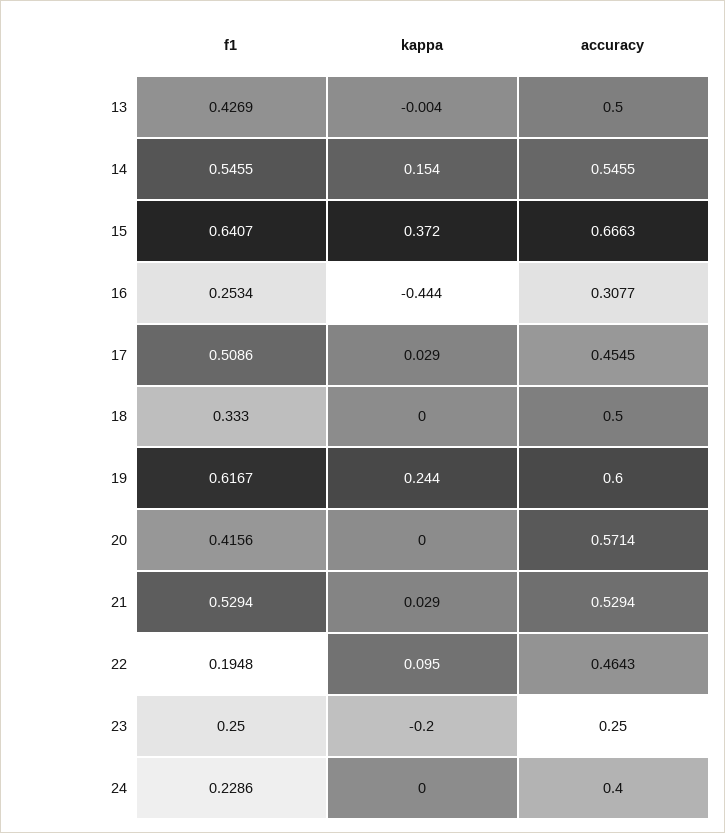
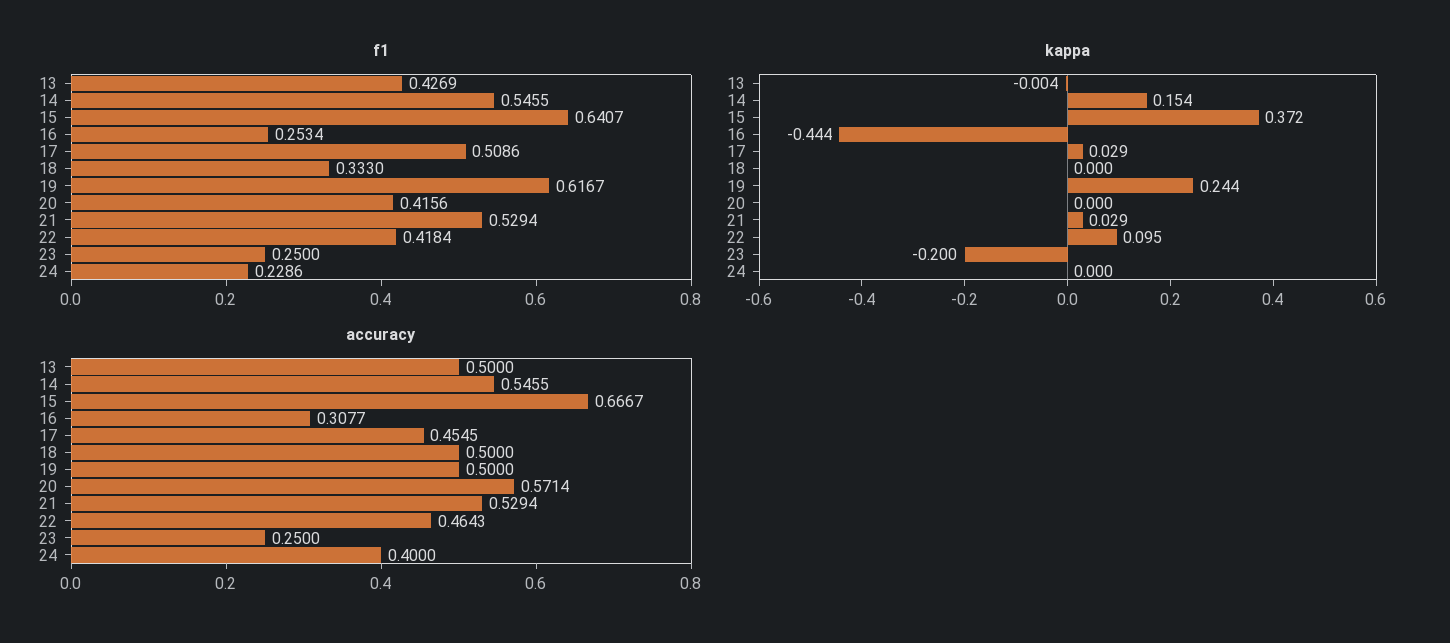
  {
    "f1": {
      "13": 0.4269,
      "14": 0.5455,
      "15": 0.6407,
      "16": 0.2534,
      "17": 0.5086,
      "18": 0.333,
      "19": 0.6167,
      "20": 0.4156,
      "21": 0.5294,
-     "22": 0.1948,
+     "22": 0.4184,
      "23": 0.25,
      "24": 0.2286
    },
    "kappa": {
      "13": -0.004,
      "14": 0.154,
      "15": 0.372,
      "16": -0.444,
      "17": 0.029,
      "18": 0,
      "19": 0.244,
      "20": 0,
      "21": 0.029,
      "22": 0.095,
      "23": -0.2,
      "24": 0
    },
    "accuracy": {
      "13": 0.5,
      "14": 0.5455,
-     "15": 0.6663,
+     "15": 0.6667,
      "16": 0.3077,
      "17": 0.4545,
      "18": 0.5,
-     "19": 0.6,
+     "19": 0.5,
      "20": 0.5714,
      "21": 0.5294,
      "22": 0.4643,
      "23": 0.25,
      "24": 0.4
    }
  }

